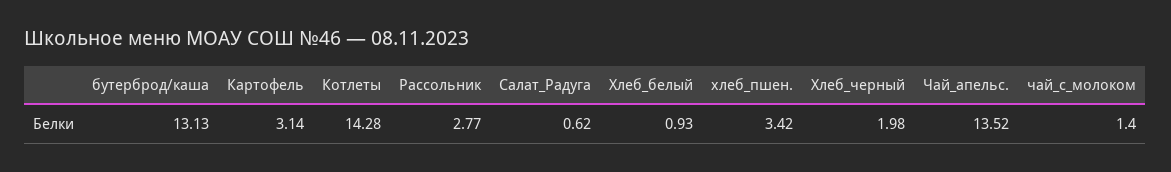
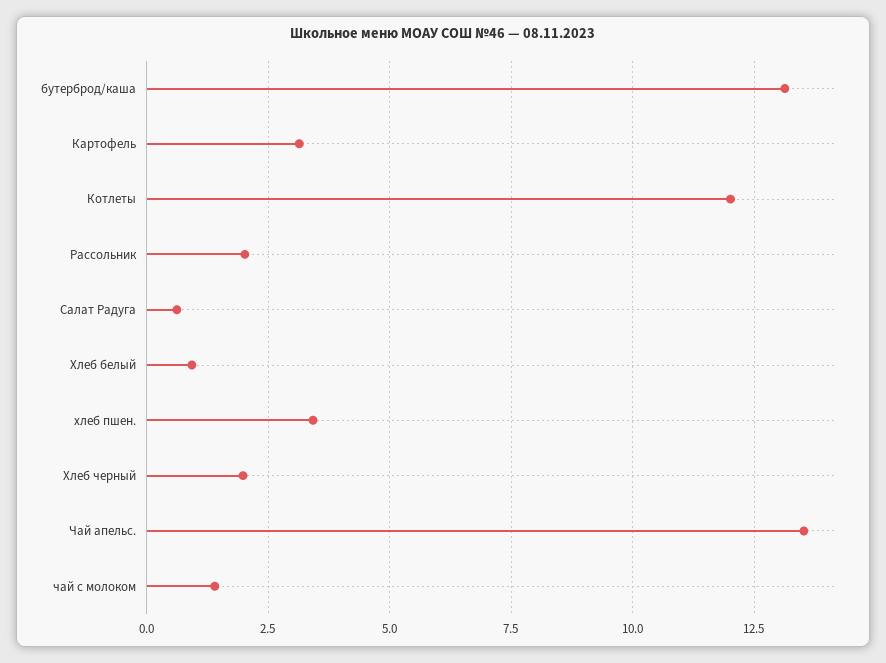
  {
    "бутерброд/каша": 13.13,
    "Картофель": 3.14,
-   "Котлеты": 14.28,
+   "Котлеты": 12,
-   "Рассольник": 2.77,
+   "Рассольник": 2,
    "Салат_Радуга": 0.62,
    "Хлеб_белый": 0.93,
    "хлеб_пшен.": 3.42,
    "Хлеб_черный": 1.98,
    "Чай_апельс.": 13.52,
    "чай_с_молоком": 1.4
  }

